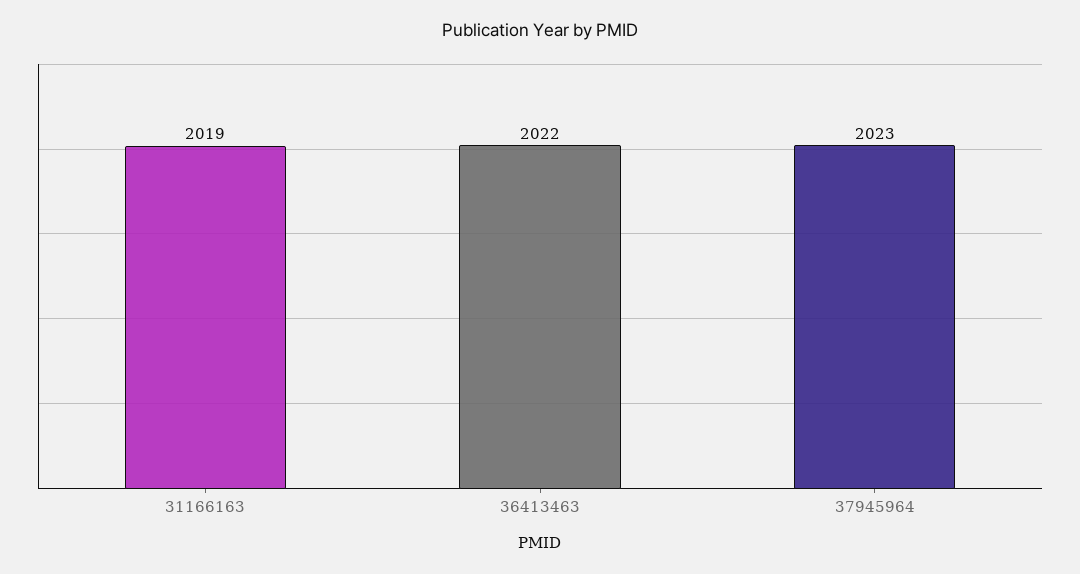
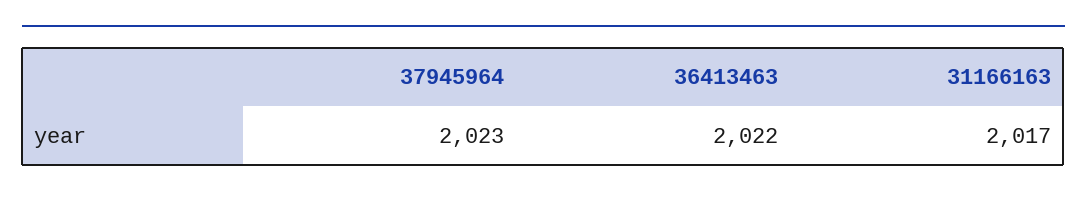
  {
-   "31166163": 2019,
+   "31166163": 2017,
    "36413463": 2022,
    "37945964": 2023
  }

